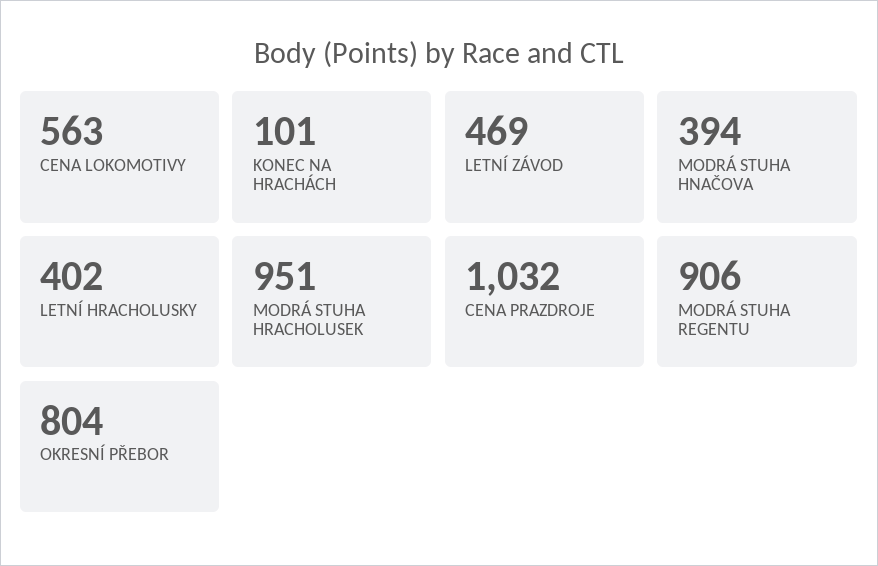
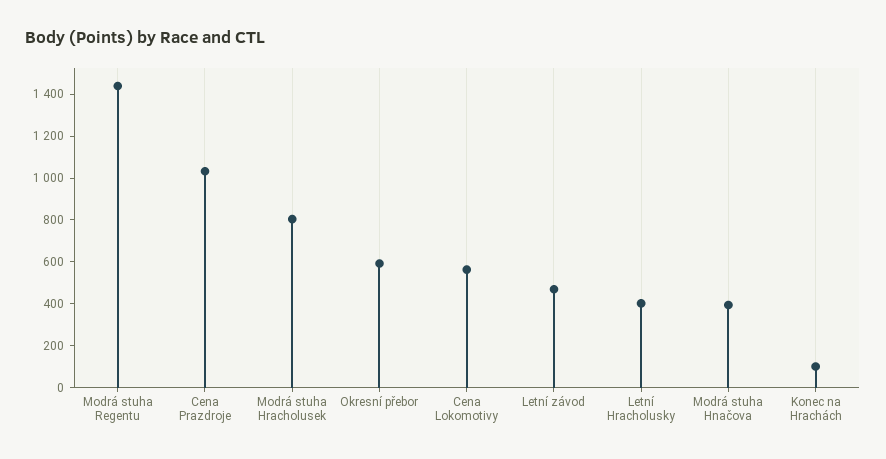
  {
    "CENA LOKOMOTIVY": 563,
    "KONEC NA HRACHÁCH": 101,
    "LETNÍ ZÁVOD": 469,
    "MODRÁ STUHA HNAČOVA": 394,
    "LETNÍ HRACHOLUSKY": 402,
-   "MODRÁ STUHA HRACHOLUSEK": 951,
+   "MODRÁ STUHA HRACHOLUSEK": 800,
    "CENA PRAZDROJE": 1032,
-   "MODRÁ STUHA REGENTU": 906,
+   "MODRÁ STUHA REGENTU": 1450,
-   "OKRESNÍ PŘEBOR": 804
+   "OKRESNÍ PŘEBOR": 600
  }

